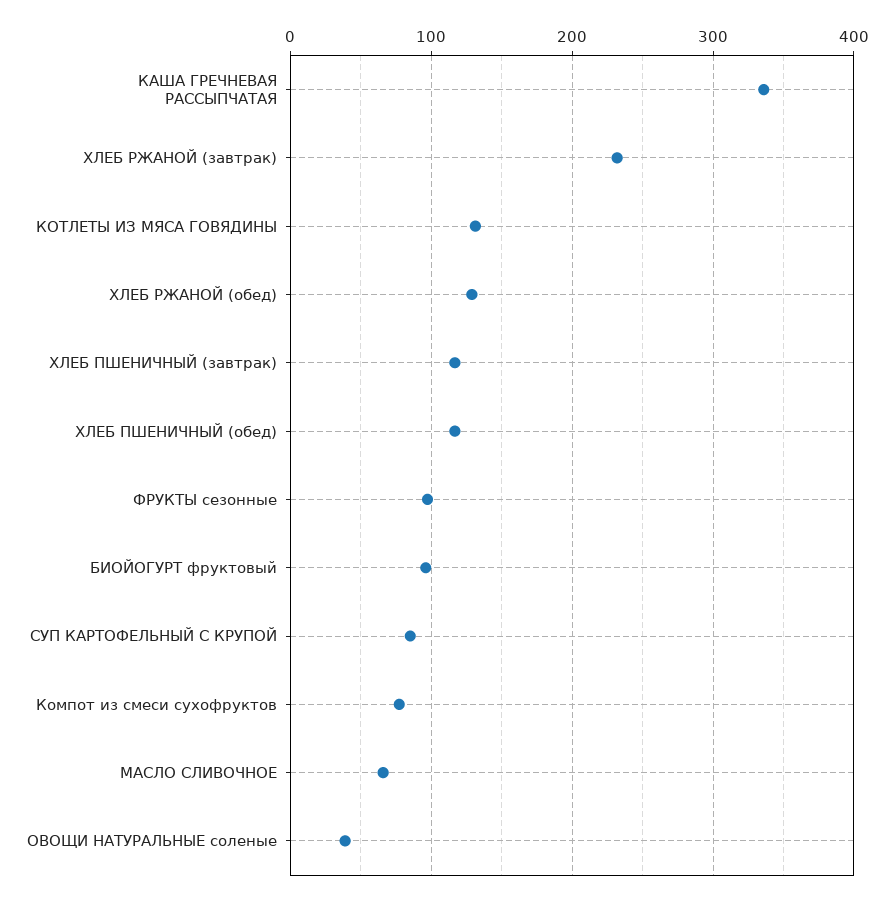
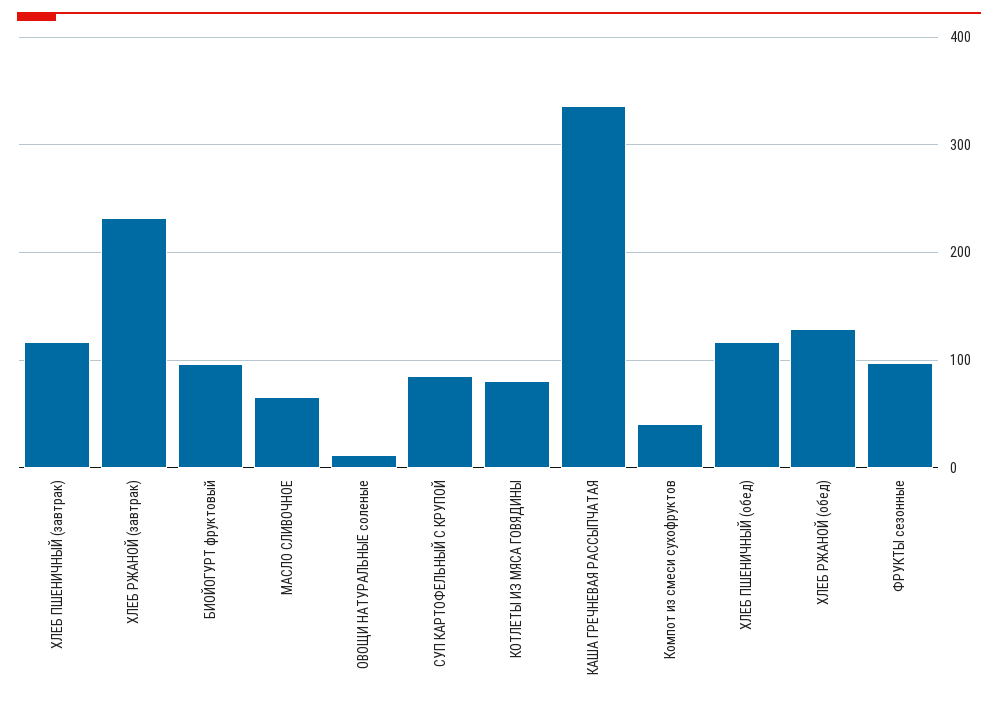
  {
    "КАША ГРЕЧНЕВАЯ РАССЫПЧАТАЯ": 340,
    "ХЛЕБ РЖАНОЙ (завтрак)": 230,
-   "КОТЛЕТЫ ИЗ МЯСА ГОВЯДИНЫ": 130,
+   "КОТЛЕТЫ ИЗ МЯСА ГОВЯДИНЫ": 80,
    "ХЛЕБ РЖАНОЙ (обед)": 130,
    "ХЛЕБ ПШЕНИЧНЫЙ (завтрак)": 120,
    "ХЛЕБ ПШЕНИЧНЫЙ (обед)": 120,
    "ФРУКТЫ сезонные": 100,
    "БИОЙОГУРТ фруктовый": 100,
    "СУП КАРТОФЕЛЬНЫЙ С КРУПОЙ": 90,
-   "Компот из смеси сухофруктов": 80,
+   "Компот из смеси сухофруктов": 40,
    "МАСЛО СЛИВОЧНОЕ": 70,
-   "ОВОЩИ НАТУРАЛЬНЫЕ соленые": 40
+   "ОВОЩИ НАТУРАЛЬНЫЕ соленые": 10
  }

